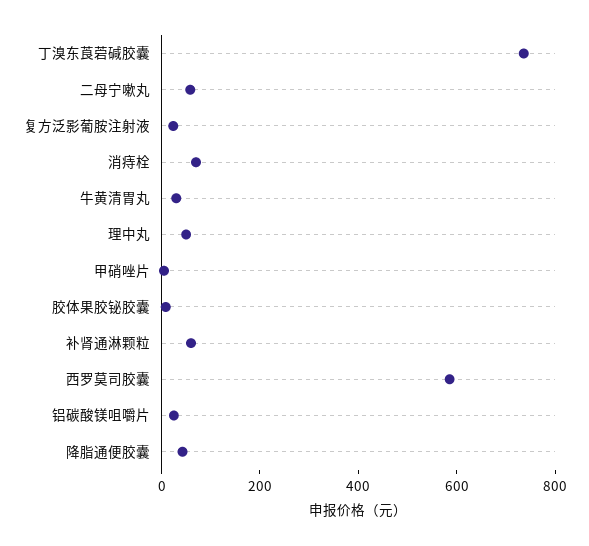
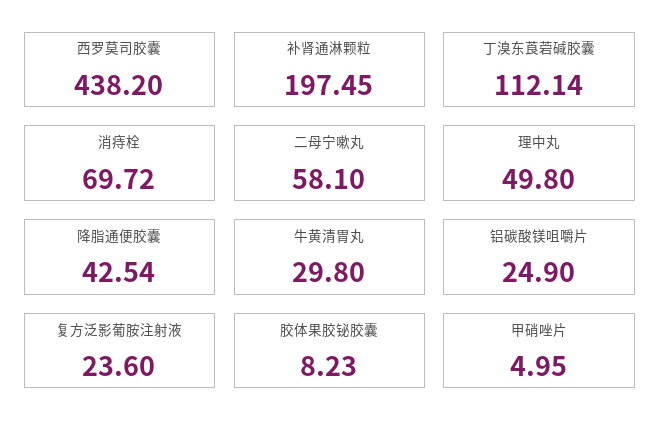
  {
-   "丁溴东莨菪碱胶囊": 750,
+   "丁溴东莨菪碱胶囊": 112.14,
    "二母宁嗽丸": 58.1,
    "复方泛影葡胺注射液": 23.6,
    "消痔栓": 69.72,
    "牛黄清胃丸": 29.8,
    "理中丸": 49.8,
    "甲硝唑片": 4.95,
    "胶体果胶铋胶囊": 8.23,
-   "补肾通淋颗粒": 50,
+   "补肾通淋颗粒": 197.45,
-   "西罗莫司胶囊": 600,
+   "西罗莫司胶囊": 438.2,
    "铝碳酸镁咀嚼片": 24.9,
    "降脂通便胶囊": 42.54
  }

